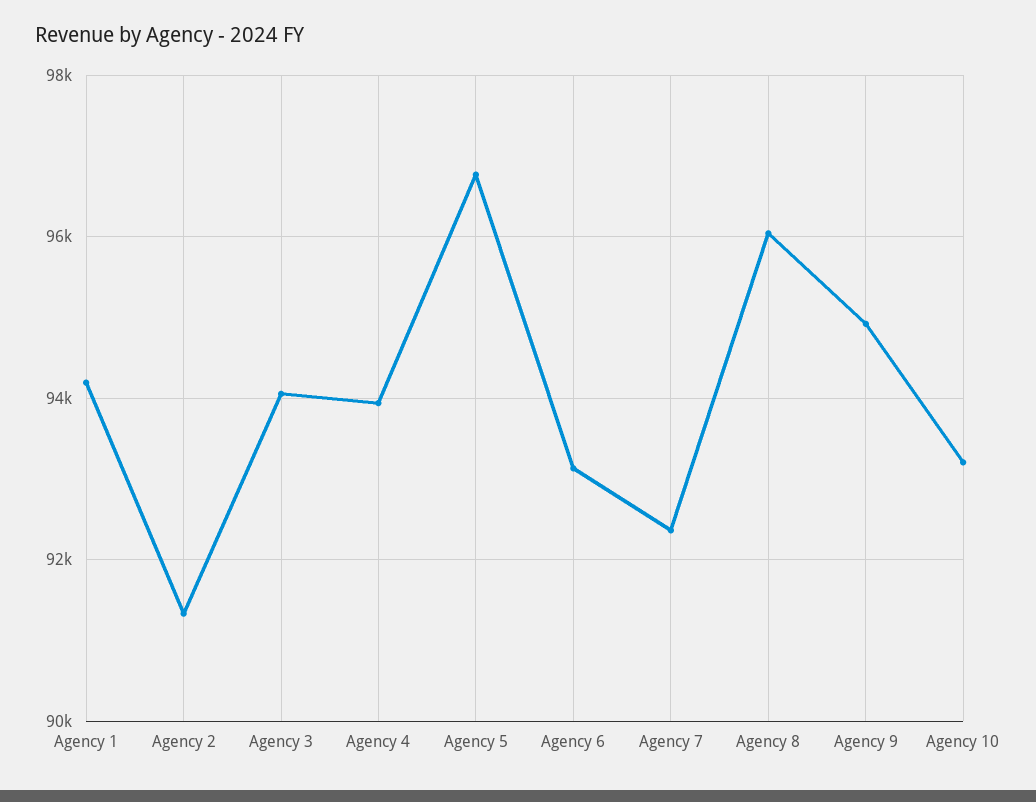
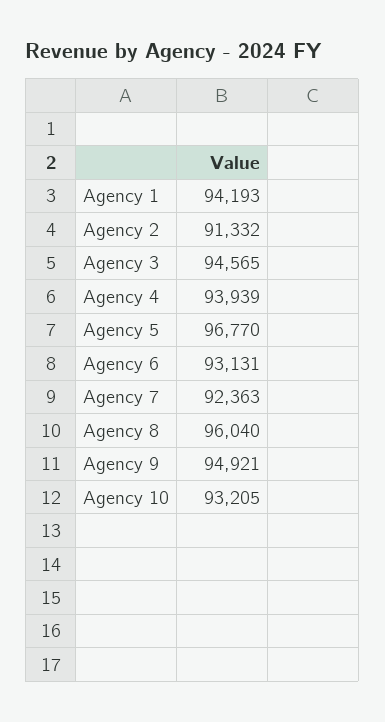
  {
    "Agency 1": 94193,
    "Agency 2": 91332,
-   "Agency 3": 94000,
+   "Agency 3": 94565,
    "Agency 4": 93939,
    "Agency 5": 96770,
    "Agency 6": 93131,
    "Agency 7": 92363,
    "Agency 8": 96040,
    "Agency 9": 94921,
    "Agency 10": 93205
  }

